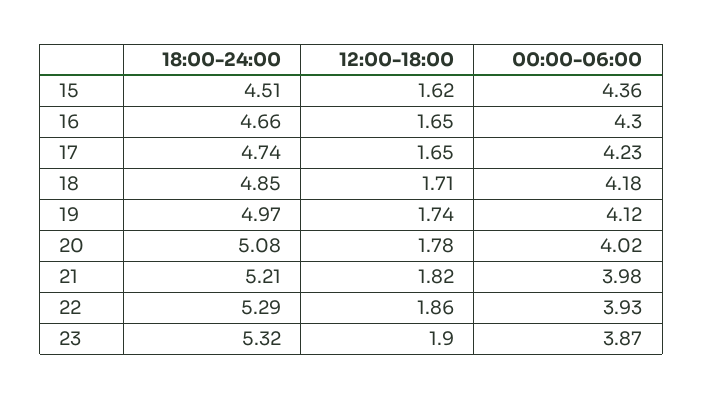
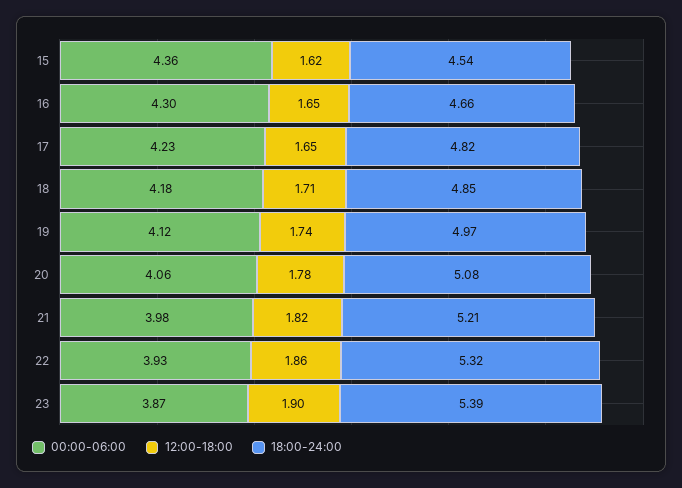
  {
    "18:00-24:00": {
-     "15": 4.51,
+     "15": 4.54,
      "16": 4.66,
-     "17": 4.74,
+     "17": 4.82,
      "18": 4.85,
      "19": 4.97,
      "20": 5.08,
      "21": 5.21,
-     "22": 5.29,
+     "22": 5.32,
-     "23": 5.32
+     "23": 5.39
    },
    "12:00-18:00": {
      "15": 1.62,
      "16": 1.65,
      "17": 1.65,
      "18": 1.71,
      "19": 1.74,
      "20": 1.78,
      "21": 1.82,
      "22": 1.86,
      "23": 1.9
    },
    "00:00-06:00": {
      "15": 4.36,
      "16": 4.3,
      "17": 4.23,
      "18": 4.18,
      "19": 4.12,
-     "20": 4.02,
+     "20": 4.06,
      "21": 3.98,
      "22": 3.93,
      "23": 3.87
    }
  }

